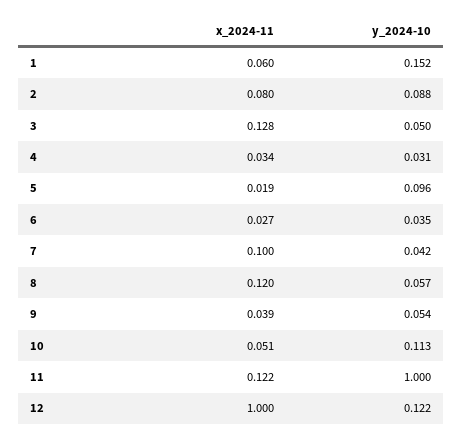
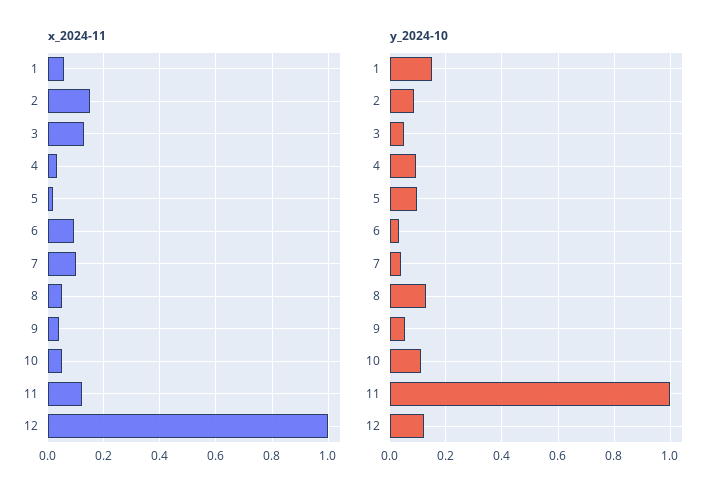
  {
    "x_2024-11": {
      "1": 0.06,
-     "2": 0.08,
+     "2": 0.15,
      "3": 0.128,
      "4": 0.034,
      "5": 0.019,
-     "6": 0.027,
+     "6": 0.1,
      "7": 0.1,
-     "8": 0.12,
+     "8": 0.05,
      "9": 0.039,
      "10": 0.051,
      "11": 0.122,
      "12": 1
    },
    "y_2024-10": {
      "1": 0.152,
      "2": 0.088,
      "3": 0.05,
-     "4": 0.031,
+     "4": 0.1,
      "5": 0.096,
      "6": 0.035,
      "7": 0.042,
-     "8": 0.057,
+     "8": 0.125,
      "9": 0.054,
      "10": 0.113,
      "11": 1,
      "12": 0.122
    }
  }

